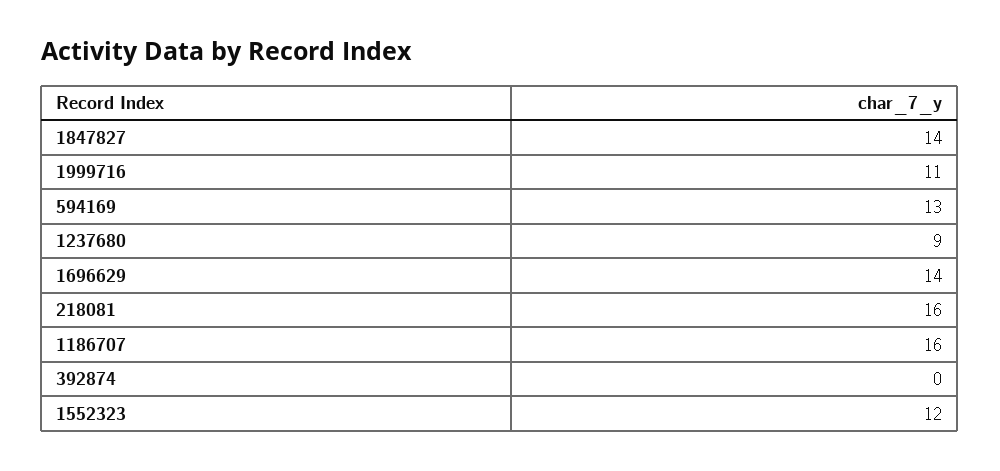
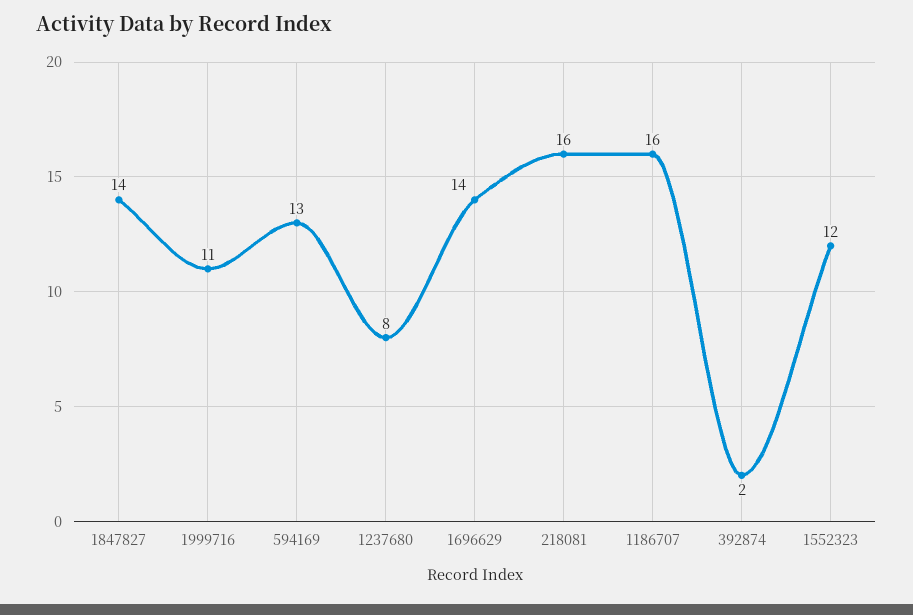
  {
    "1847827": 14,
    "1999716": 11,
    "594169": 13,
-   "1237680": 9,
+   "1237680": 8,
    "1696629": 14,
    "218081": 16,
    "1186707": 16,
-   "392874": 0,
+   "392874": 2,
    "1552323": 12
  }

